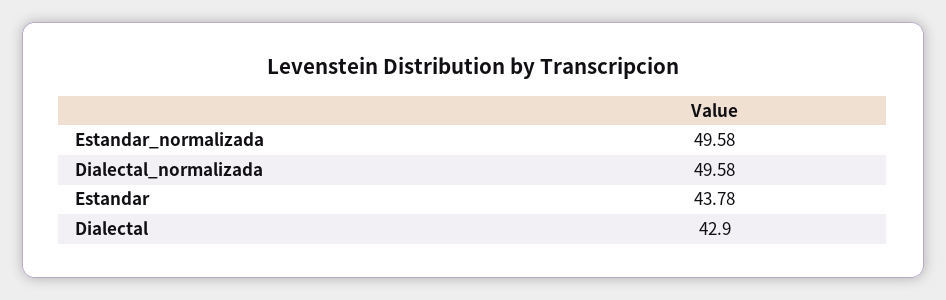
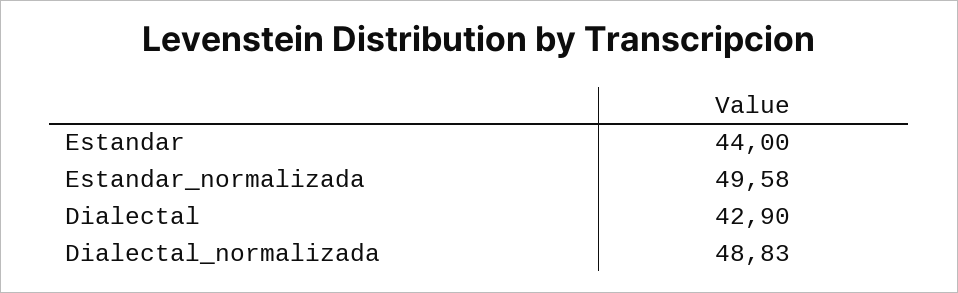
  {
    "Estandar_normalizada": 49.58,
-   "Dialectal_normalizada": 49.58,
+   "Dialectal_normalizada": 48.83,
-   "Estandar": 43.78,
+   "Estandar": 44,
    "Dialectal": 42.9
  }

